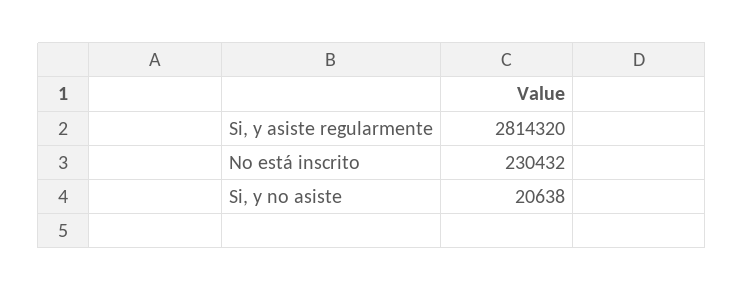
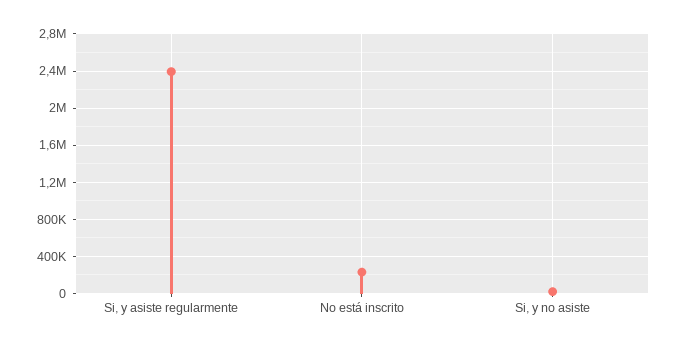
  {
-   "Si, y asiste regularmente": 2814320,
+   "Si, y asiste regularmente": 2400000,
    "No está inscrito": 230432,
    "Si, y no asiste": 20638
  }

